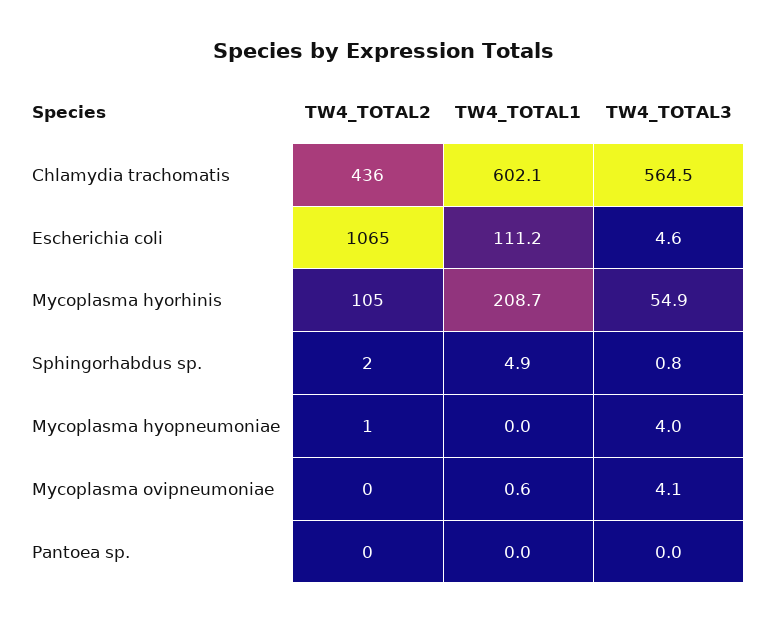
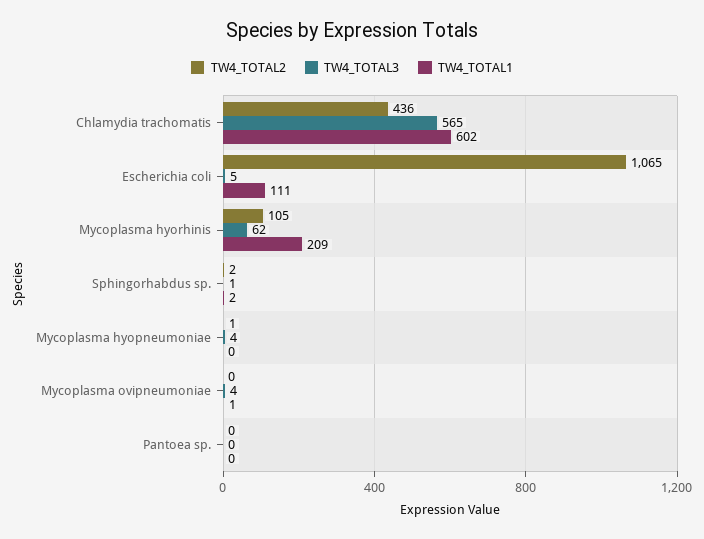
  {
    "TW4_TOTAL2": {
      "Chlamydia trachomatis": 436,
      "Escherichia coli": 1065,
      "Mycoplasma hyorhinis": 105,
      "Sphingorhabdus sp.": 2,
      "Mycoplasma hyopneumoniae": 1,
      "Mycoplasma ovipneumoniae": 0,
      "Pantoea sp.": 0
    },
    "TW4_TOTAL1": {
      "Chlamydia trachomatis": 602.1,
      "Escherichia coli": 111.2,
      "Mycoplasma hyorhinis": 208.7,
-     "Sphingorhabdus sp.": 4.9,
+     "Sphingorhabdus sp.": 2,
      "Mycoplasma hyopneumoniae": 0,
      "Mycoplasma ovipneumoniae": 0.6,
      "Pantoea sp.": 0
    },
    "TW4_TOTAL3": {
      "Chlamydia trachomatis": 564.5,
      "Escherichia coli": 4.6,
-     "Mycoplasma hyorhinis": 54.9,
+     "Mycoplasma hyorhinis": 62,
      "Sphingorhabdus sp.": 0.8,
      "Mycoplasma hyopneumoniae": 4,
      "Mycoplasma ovipneumoniae": 4.1,
      "Pantoea sp.": 0
    }
  }

